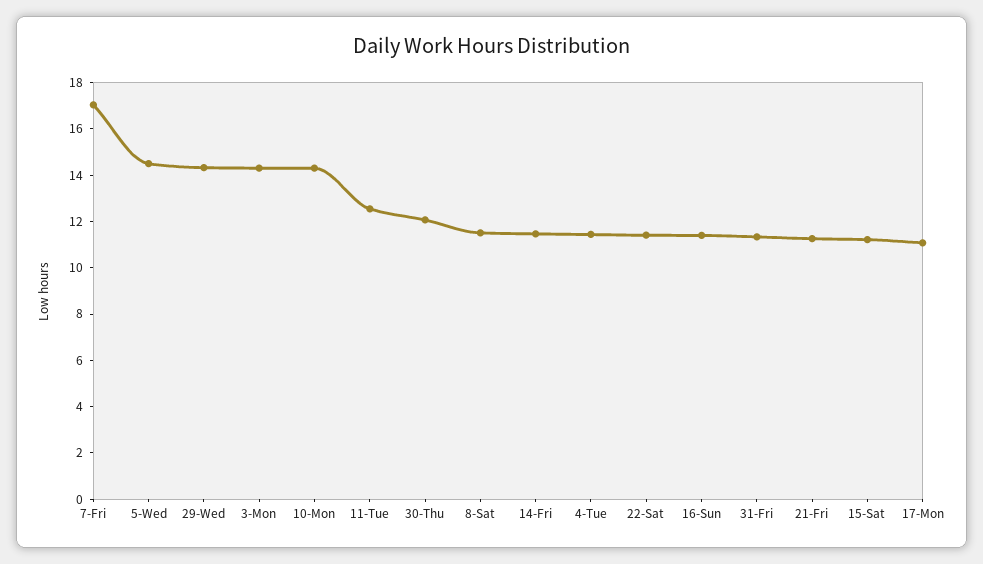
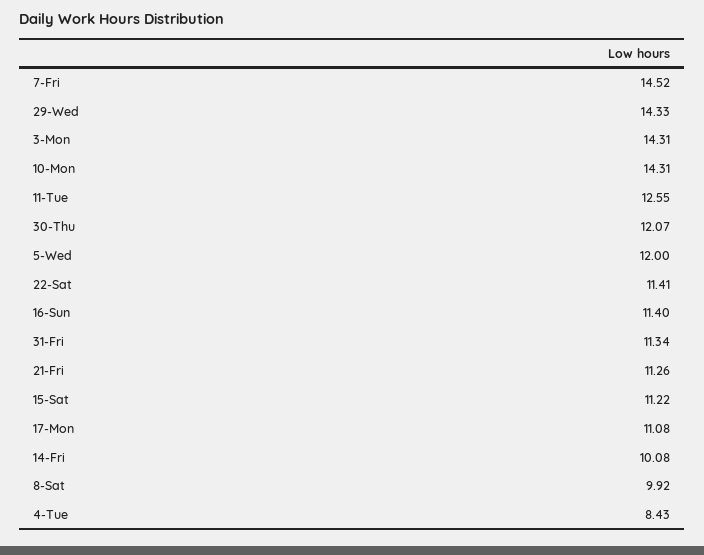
  {
-   "7-Fri": 17,
+   "7-Fri": 14.52,
-   "5-Wed": 14.5,
+   "5-Wed": 12,
    "29-Wed": 14.33,
    "3-Mon": 14.31,
    "10-Mon": 14.31,
    "11-Tue": 12.55,
    "30-Thu": 12.07,
-   "8-Sat": 11.5,
+   "8-Sat": 9.92,
-   "14-Fri": 11.5,
+   "14-Fri": 10.08,
-   "4-Tue": 11.5,
+   "4-Tue": 8.43,
    "22-Sat": 11.41,
    "16-Sun": 11.4,
    "31-Fri": 11.34,
    "21-Fri": 11.26,
    "15-Sat": 11.22,
    "17-Mon": 11.08
  }

